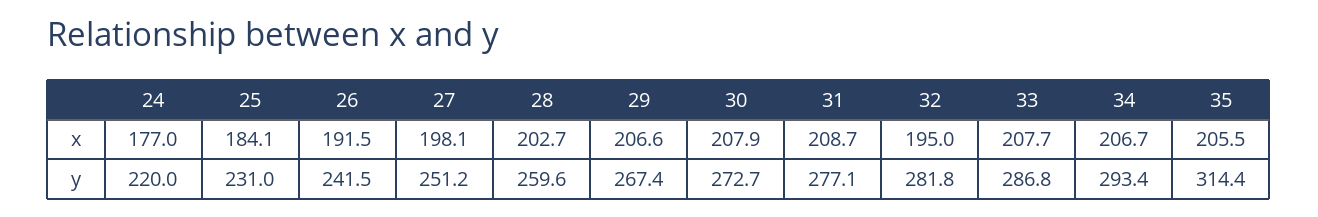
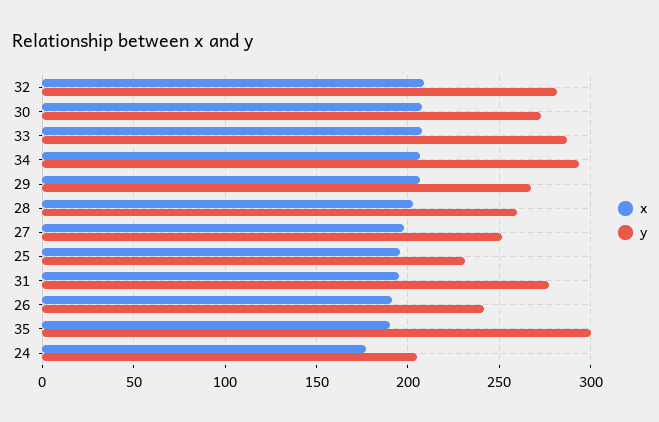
  {
    "x": {
      "24": 177,
-     "25": 184.1,
+     "25": 195,
      "26": 191.5,
      "27": 198.1,
      "28": 202.7,
      "29": 206.6,
      "30": 207.9,
-     "31": 208.7,
+     "31": 195,
-     "32": 195,
+     "32": 210,
      "33": 207.7,
      "34": 206.7,
-     "35": 205.5
+     "35": 190
    },
    "y": {
-     "24": 220,
+     "24": 205,
      "25": 231,
      "26": 241.5,
      "27": 251.2,
      "28": 259.6,
      "29": 267.4,
      "30": 272.7,
      "31": 277.1,
      "32": 281.8,
      "33": 286.8,
      "34": 293.4,
-     "35": 314.4
+     "35": 300
    }
  }

